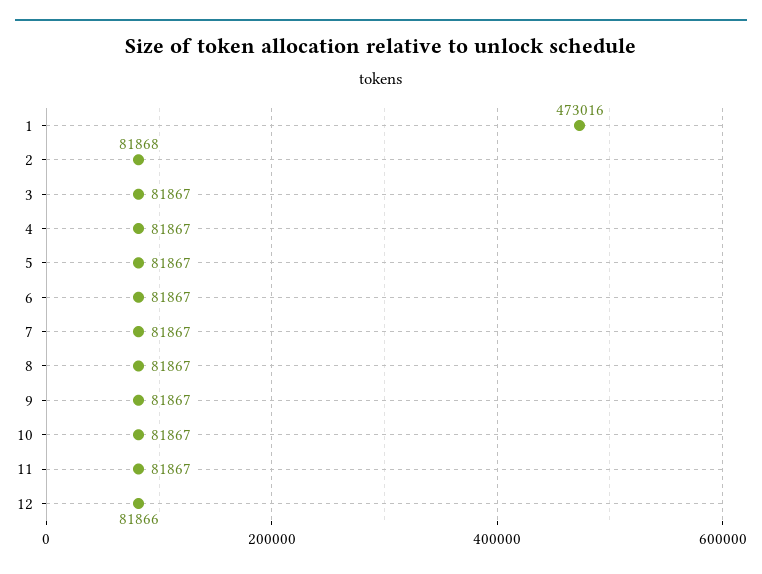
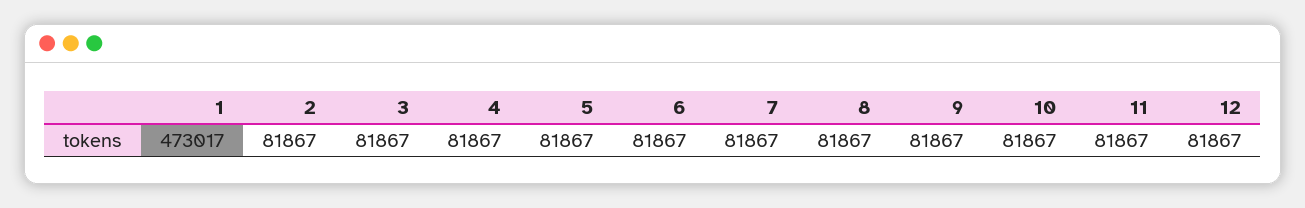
  {
-   "1": 473016,
+   "1": 473017,
-   "2": 81868,
+   "2": 81867,
    "3": 81867,
    "4": 81867,
    "5": 81867,
    "6": 81867,
    "7": 81867,
    "8": 81867,
    "9": 81867,
    "10": 81867,
    "11": 81867,
-   "12": 81866
+   "12": 81867
  }

